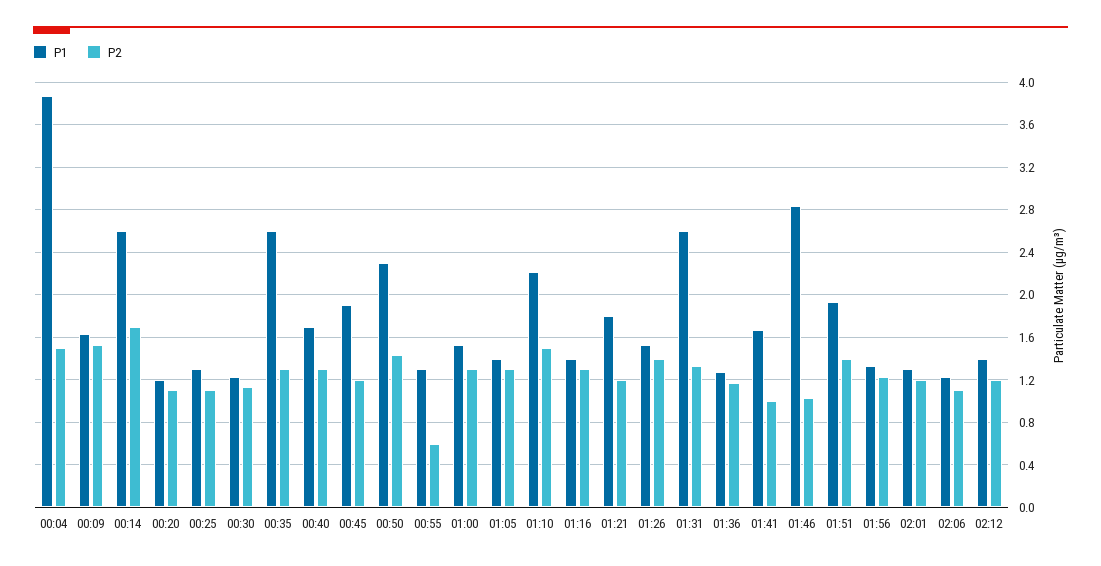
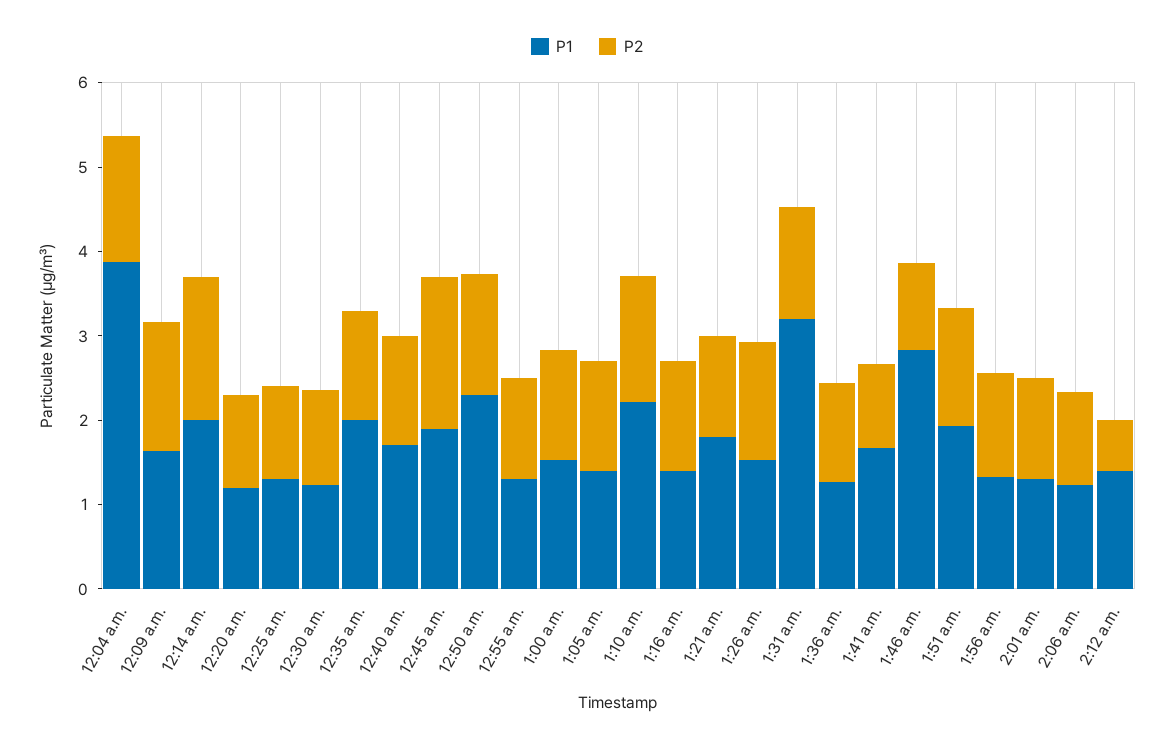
  {
    "P1": {
      "00:04": 3.9,
      "00:09": 1.6,
-     "00:14": 2.6,
+     "00:14": 2,
      "00:20": 1.2,
      "00:25": 1.3,
      "00:30": 1.2,
-     "00:35": 2.6,
+     "00:35": 2,
      "00:40": 1.7,
      "00:45": 1.9,
      "00:50": 2.3,
      "00:55": 1.3,
      "01:00": 1.5,
      "01:05": 1.4,
      "01:10": 2.2,
      "01:16": 1.4,
      "01:21": 1.8,
      "01:26": 1.5,
-     "01:31": 2.6,
+     "01:31": 3.2,
      "01:36": 1.3,
      "01:41": 1.7,
      "01:46": 2.8,
      "01:51": 1.9,
      "01:56": 1.3,
      "02:01": 1.3,
      "02:06": 1.2,
      "02:12": 1.4
    },
    "P2": {
      "00:04": 1.5,
      "00:09": 1.5,
      "00:14": 1.7,
      "00:20": 1.1,
      "00:25": 1.1,
      "00:30": 1.1,
      "00:35": 1.3,
      "00:40": 1.3,
-     "00:45": 1.2,
+     "00:45": 1.8,
      "00:50": 1.4,
-     "00:55": 0.6,
+     "00:55": 1.2,
      "01:00": 1.3,
      "01:05": 1.3,
      "01:10": 1.5,
      "01:16": 1.3,
      "01:21": 1.2,
      "01:26": 1.4,
      "01:31": 1.3,
      "01:36": 1.2,
      "01:41": 1,
      "01:46": 1,
      "01:51": 1.4,
      "01:56": 1.2,
      "02:01": 1.2,
      "02:06": 1.1,
-     "02:12": 1.2
+     "02:12": 0.6
    }
  }

